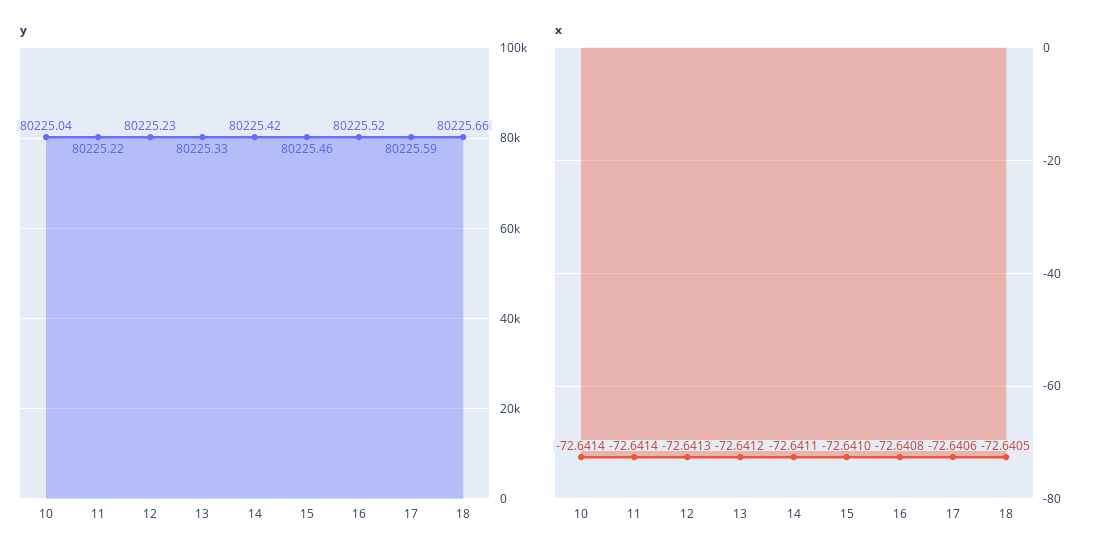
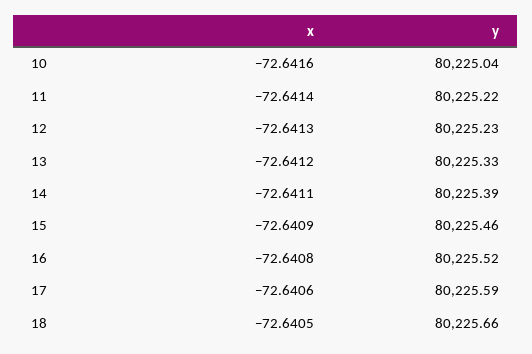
  {
    "y": {
      "10": 80225.04,
      "11": 80225.22,
      "12": 80225.23,
      "13": 80225.33,
-     "14": 80225.42,
+     "14": 80225.39,
      "15": 80225.46,
      "16": 80225.52,
      "17": 80225.59,
      "18": 80225.66
    },
    "x": {
-     "10": -72.6414,
+     "10": -72.6416,
      "11": -72.6414,
      "12": -72.6413,
      "13": -72.6412,
      "14": -72.6411,
-     "15": -72.641,
+     "15": -72.6409,
      "16": -72.6408,
      "17": -72.6406,
      "18": -72.6405
    }
  }

